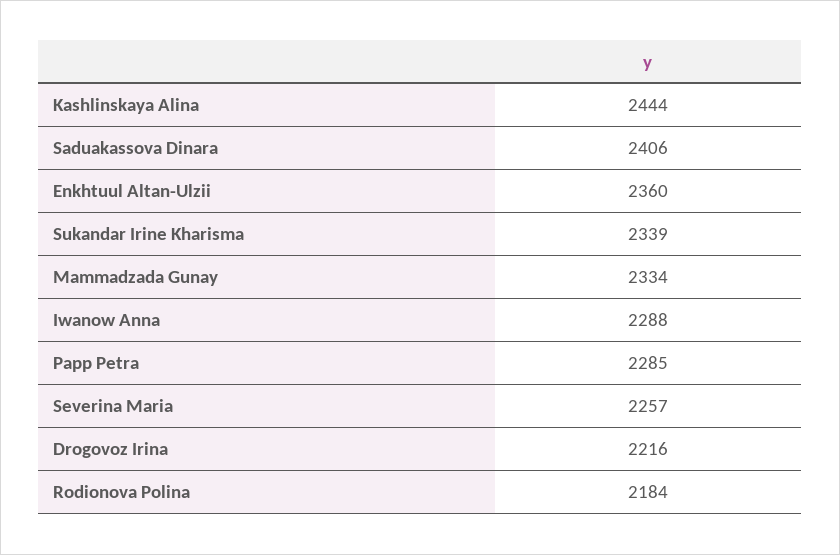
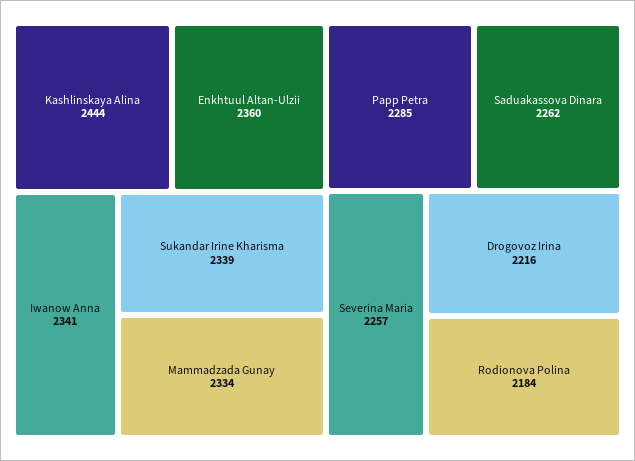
  {
    "Kashlinskaya Alina": 2444,
-   "Saduakassova Dinara": 2406,
+   "Saduakassova Dinara": 2262,
    "Enkhtuul Altan-Ulzii": 2360,
    "Sukandar Irine Kharisma": 2339,
    "Mammadzada Gunay": 2334,
-   "Iwanow Anna": 2288,
+   "Iwanow Anna": 2341,
    "Papp Petra": 2285,
    "Severina Maria": 2257,
    "Drogovoz Irina": 2216,
    "Rodionova Polina": 2184
  }

